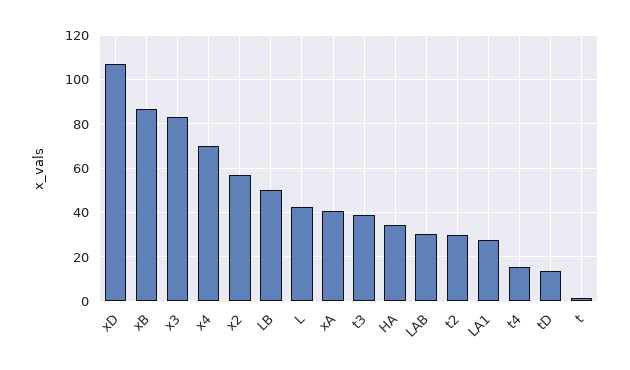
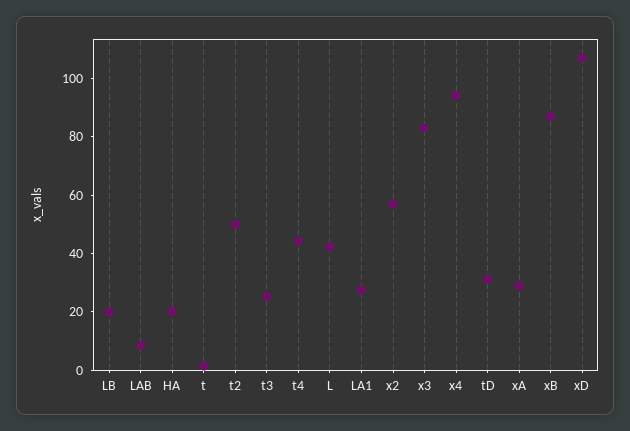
  {
    "xD": 105,
    "xB": 85,
    "x3": 85,
-   "x4": 70,
+   "x4": 95,
    "x2": 55,
-   "LB": 50,
+   "LB": 20,
    "L": 40,
-   "xA": 40,
+   "xA": 30,
-   "t3": 40,
+   "t3": 25,
-   "HA": 35,
+   "HA": 20,
-   "LAB": 30,
+   "LAB": 10,
-   "t2": 30,
+   "t2": 50,
    "LA1": 30,
-   "t4": 15,
+   "t4": 45,
-   "tD": 15,
+   "tD": 30,
    "t": 0
  }

